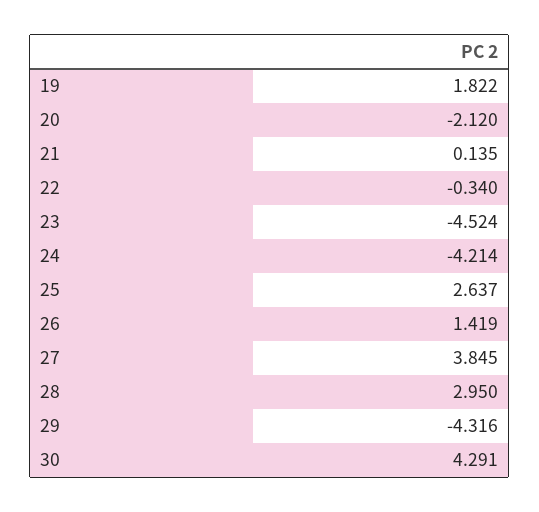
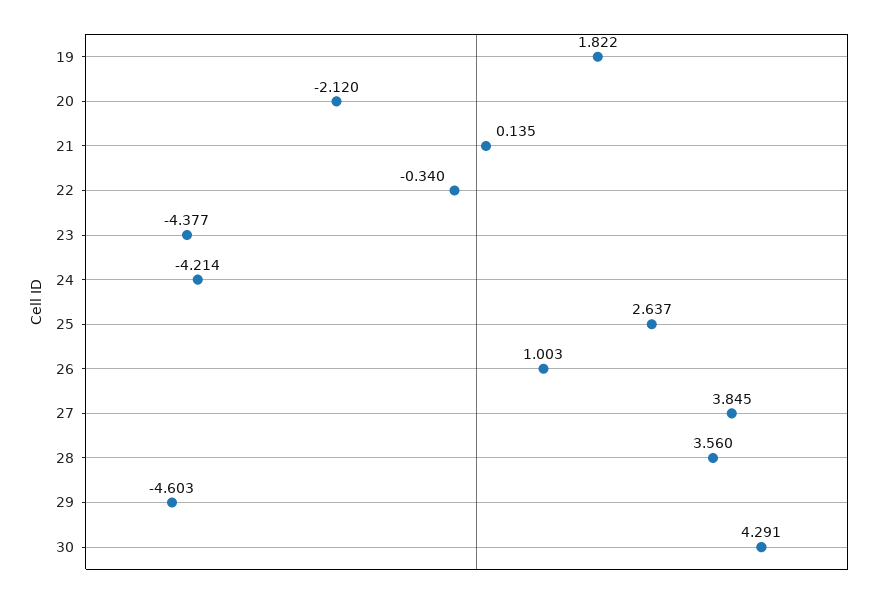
  {
    "19": 1.822,
    "20": -2.12,
    "21": 0.135,
    "22": -0.34,
-   "23": -4.524,
+   "23": -4.377,
    "24": -4.214,
    "25": 2.637,
-   "26": 1.419,
+   "26": 1.003,
    "27": 3.845,
-   "28": 2.95,
+   "28": 3.56,
-   "29": -4.316,
+   "29": -4.603,
    "30": 4.291
  }

